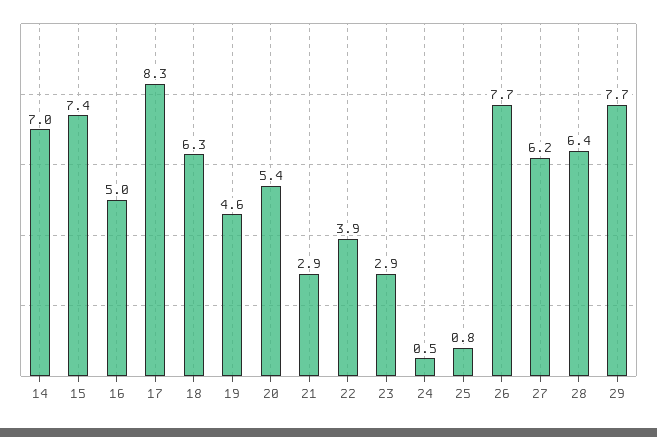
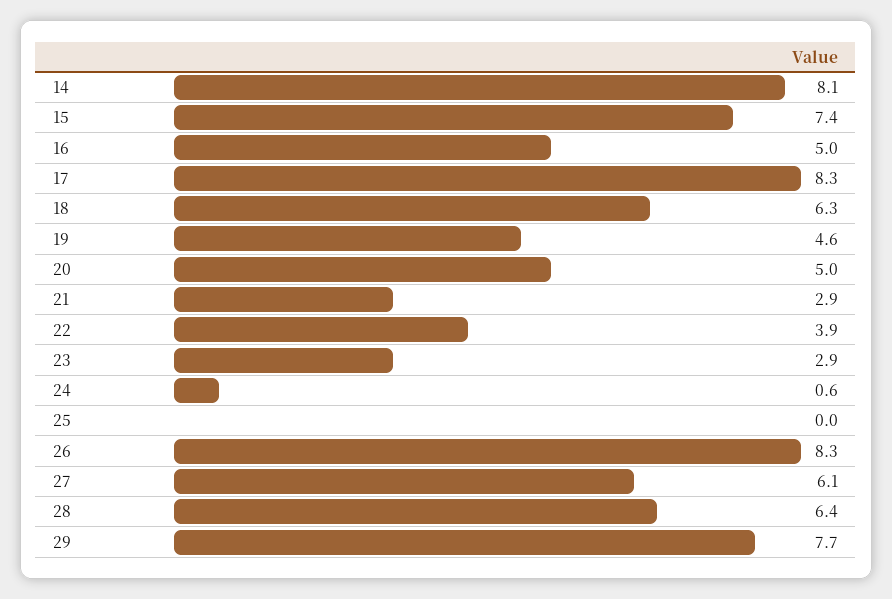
  {
-   "14": 7,
+   "14": 8.1,
    "15": 7.4,
    "16": 5,
    "17": 8.3,
    "18": 6.3,
    "19": 4.6,
-   "20": 5.4,
+   "20": 5,
    "21": 2.9,
    "22": 3.9,
    "23": 2.9,
-   "24": 0.5,
+   "24": 0.6,
-   "25": 0.8,
+   "25": 0,
-   "26": 7.7,
+   "26": 8.3,
-   "27": 6.2,
+   "27": 6.1,
    "28": 6.4,
    "29": 7.7
  }

